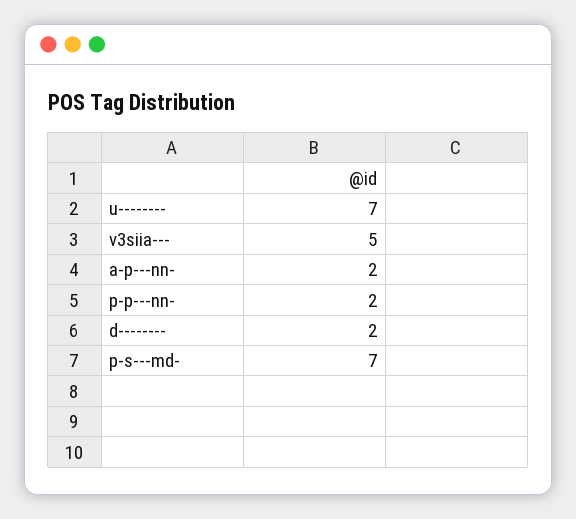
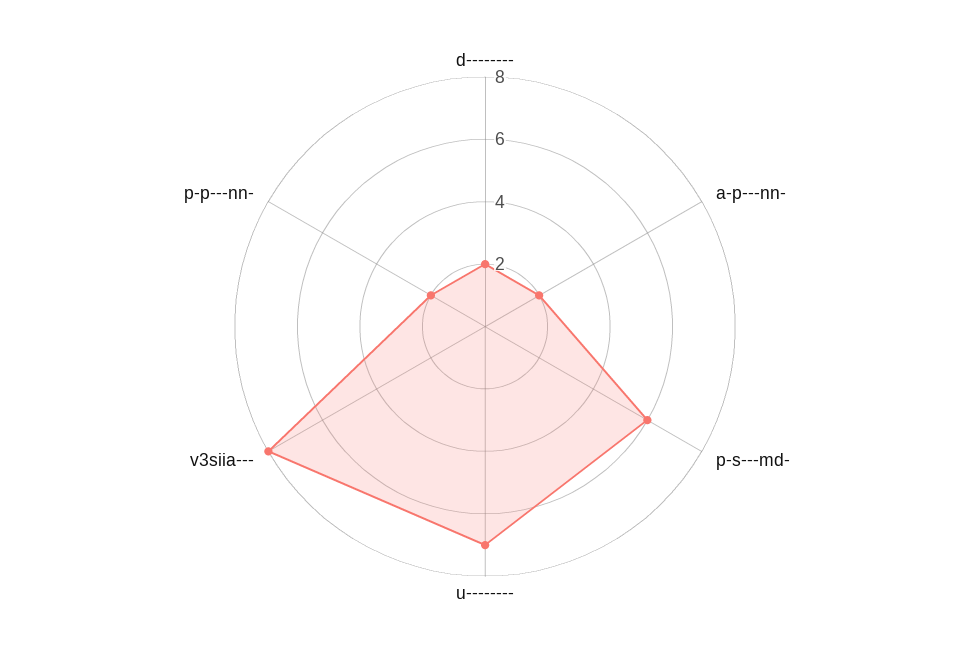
  {
    "u--------": 7,
-   "v3siia---": 5,
+   "v3siia---": 8,
    "a-p---nn-": 2,
    "p-p---nn-": 2,
    "d--------": 2,
-   "p-s---md-": 7
+   "p-s---md-": 6
  }

